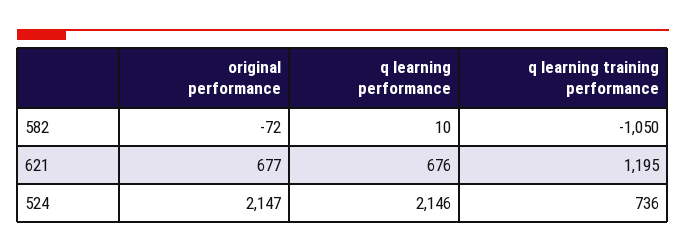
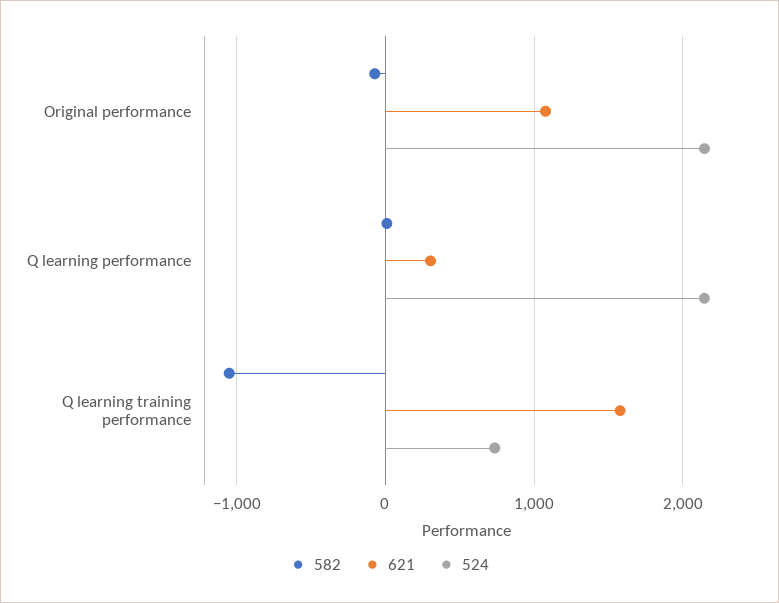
  {
    "582": {
      "original performance": -72,
      "q learning performance": 10,
      "q learning training performance": -1050
    },
    "621": {
-     "original performance": 677,
+     "original performance": 1100,
-     "q learning performance": 676,
+     "q learning performance": 300,
-     "q learning training performance": 1195
+     "q learning training performance": 1600
    },
    "524": {
      "original performance": 2147,
      "q learning performance": 2146,
      "q learning training performance": 736
    }
  }

